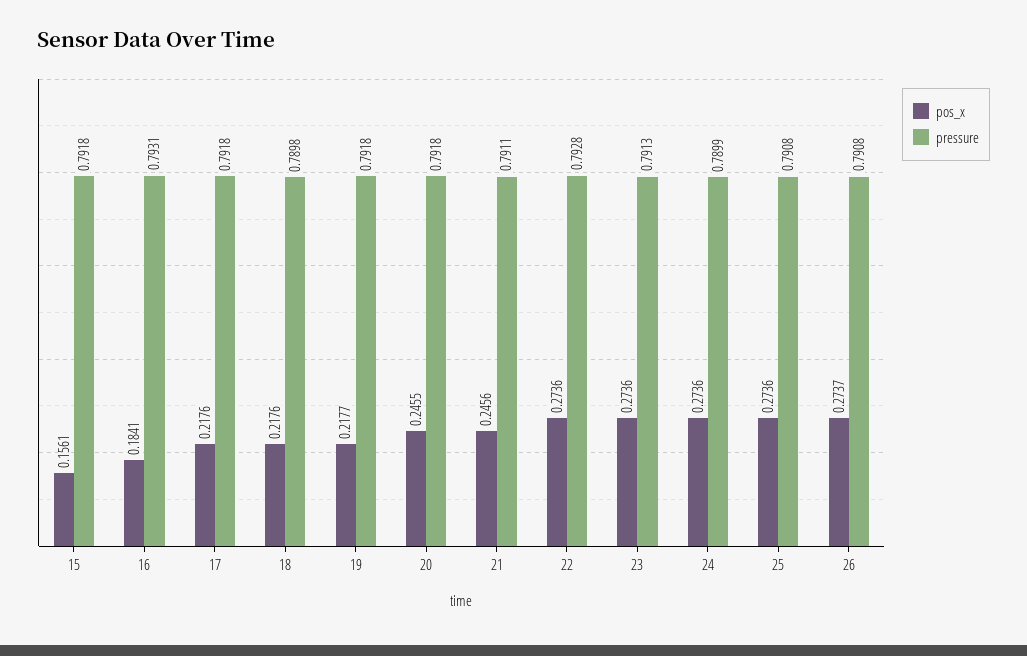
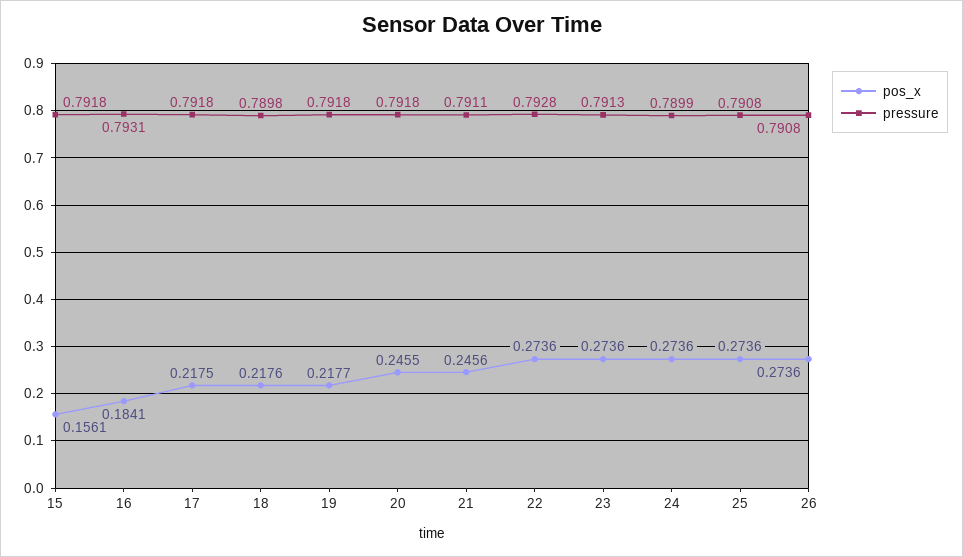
  {
    "pos_x": {
      "15": 0.1561,
      "16": 0.1841,
-     "17": 0.2176,
+     "17": 0.2175,
      "18": 0.2176,
      "19": 0.2177,
      "20": 0.2455,
      "21": 0.2456,
      "22": 0.2736,
      "23": 0.2736,
      "24": 0.2736,
      "25": 0.2736,
-     "26": 0.2737
+     "26": 0.2736
    },
    "pressure": {
      "15": 0.7918,
      "16": 0.7931,
      "17": 0.7918,
      "18": 0.7898,
      "19": 0.7918,
      "20": 0.7918,
      "21": 0.7911,
      "22": 0.7928,
      "23": 0.7913,
      "24": 0.7899,
      "25": 0.7908,
      "26": 0.7908
    }
  }

